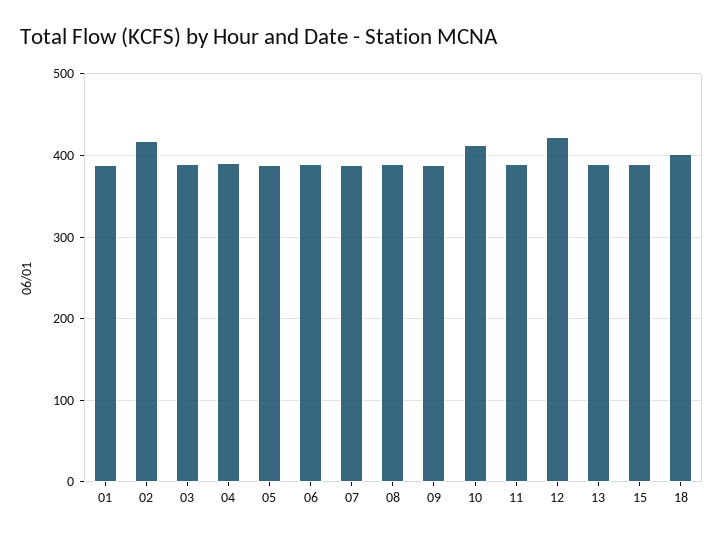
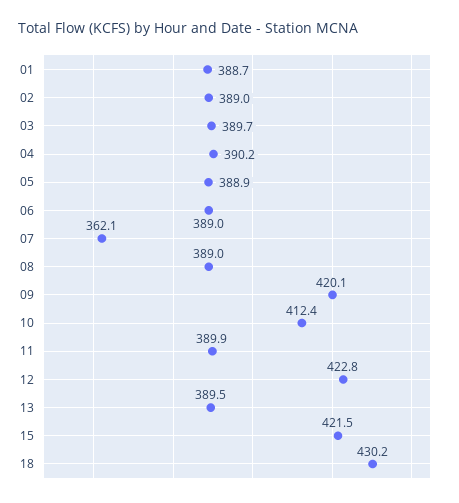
  {
    "01": 388.7,
-   "02": 420,
+   "02": 389,
    "03": 389.7,
    "04": 390.2,
    "05": 388.9,
    "06": 389,
-   "07": 390,
+   "07": 362.1,
    "08": 389,
-   "09": 390,
+   "09": 420.1,
    "10": 412.4,
    "11": 389.9,
    "12": 422.8,
    "13": 389.5,
-   "15": 390,
+   "15": 421.5,
-   "18": 400
+   "18": 430.2
  }

